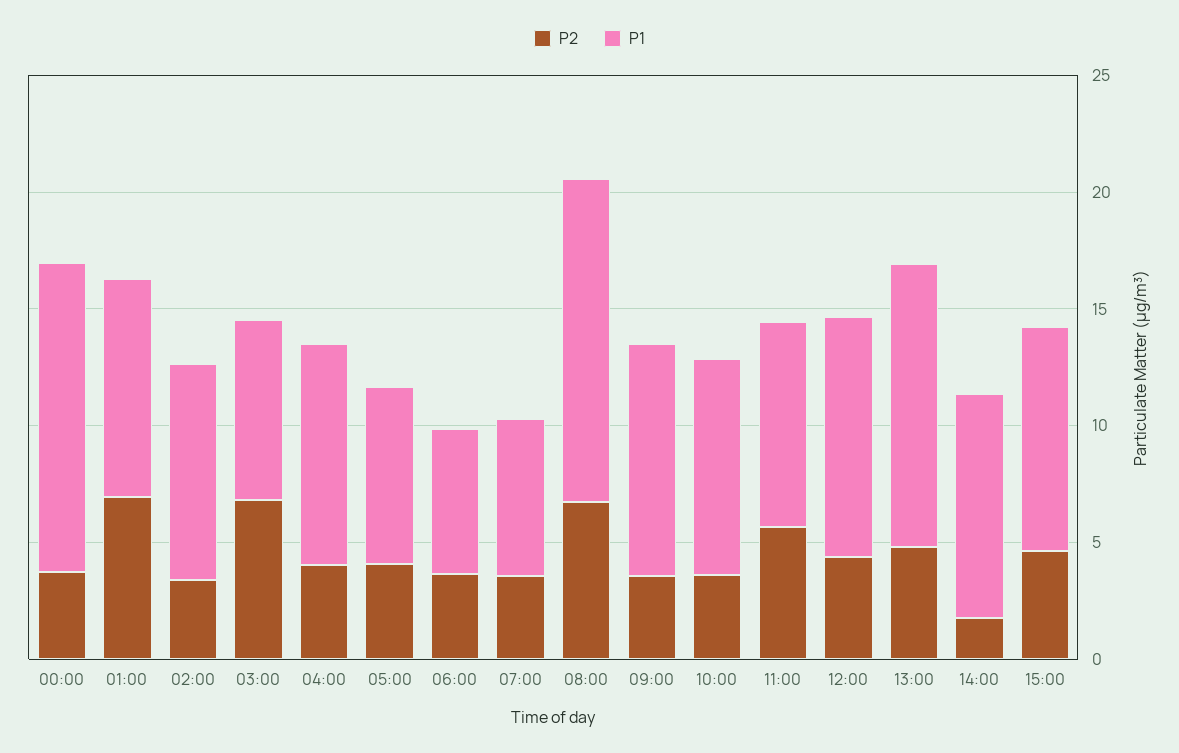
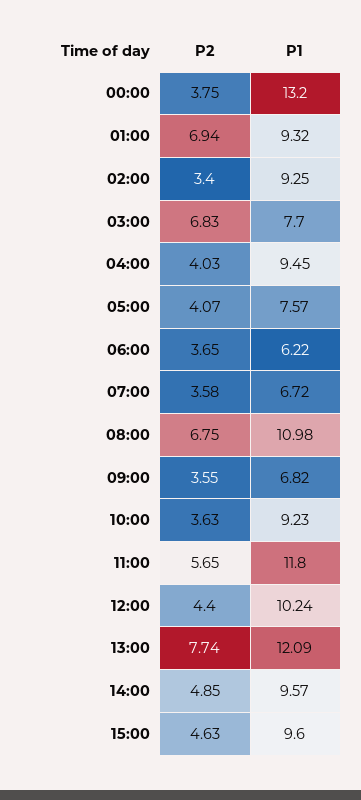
  {
    "P2": {
      "00:00": 3.75,
      "01:00": 6.94,
      "02:00": 3.4,
      "03:00": 6.83,
      "04:00": 4.03,
      "05:00": 4.07,
      "06:00": 3.65,
      "07:00": 3.58,
      "08:00": 6.75,
      "09:00": 3.55,
      "10:00": 3.63,
      "11:00": 5.65,
      "12:00": 4.4,
-     "13:00": 5,
+     "13:00": 7.74,
-     "14:00": 2,
+     "14:00": 4.85,
      "15:00": 4.63
    },
    "P1": {
      "00:00": 13.2,
      "01:00": 9.32,
      "02:00": 9.25,
      "03:00": 7.7,
      "04:00": 9.45,
      "05:00": 7.57,
      "06:00": 6.22,
      "07:00": 6.72,
-     "08:00": 14,
+     "08:00": 10.98,
-     "09:00": 10,
+     "09:00": 6.82,
      "10:00": 9.23,
-     "11:00": 9,
+     "11:00": 11.8,
      "12:00": 10.24,
      "13:00": 12.09,
      "14:00": 9.57,
      "15:00": 9.6
    }
  }

